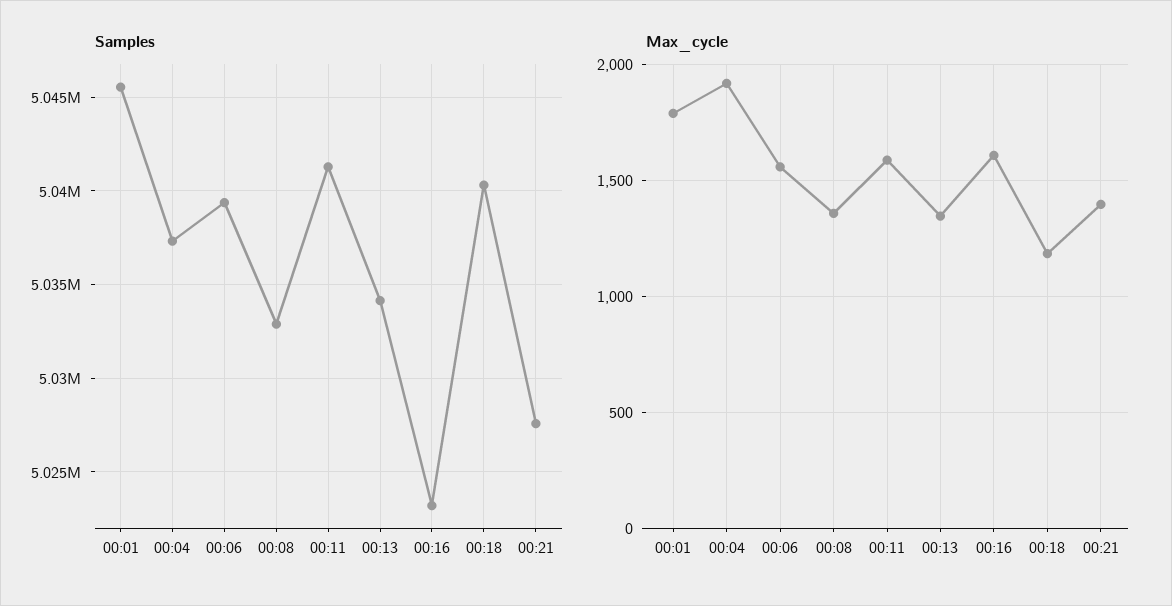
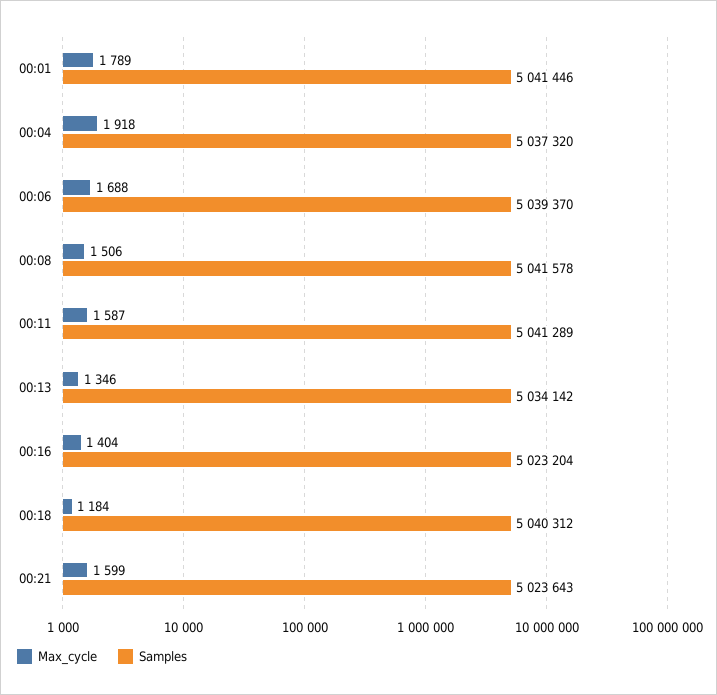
  {
    "Samples": {
-     "00:01": 5045500,
+     "00:01": 5041446,
      "00:04": 5037320,
      "00:06": 5039370,
-     "00:08": 5033000,
+     "00:08": 5041578,
      "00:11": 5041289,
      "00:13": 5034142,
      "00:16": 5023204,
      "00:18": 5040312,
-     "00:21": 5027500
+     "00:21": 5023643
    },
    "Max_cycle": {
      "00:01": 1789,
      "00:04": 1918,
-     "00:06": 1550,
+     "00:06": 1688,
-     "00:08": 1350,
+     "00:08": 1506,
      "00:11": 1587,
      "00:13": 1346,
-     "00:16": 1600,
+     "00:16": 1404,
      "00:18": 1184,
-     "00:21": 1400
+     "00:21": 1599
    }
  }

